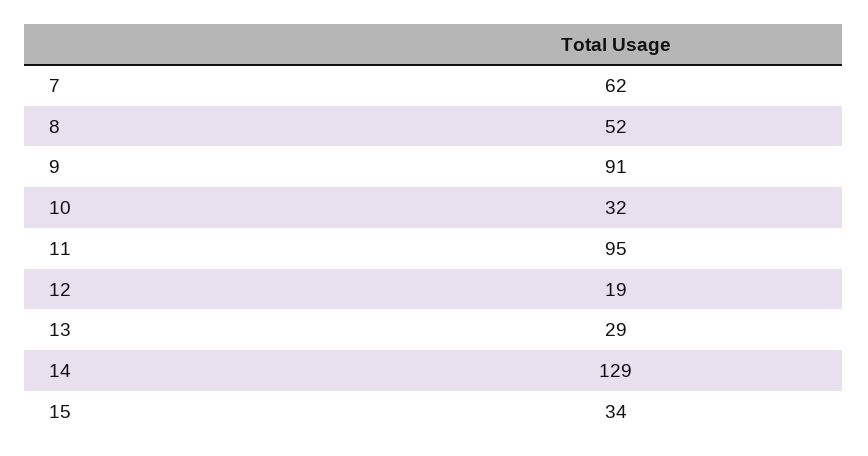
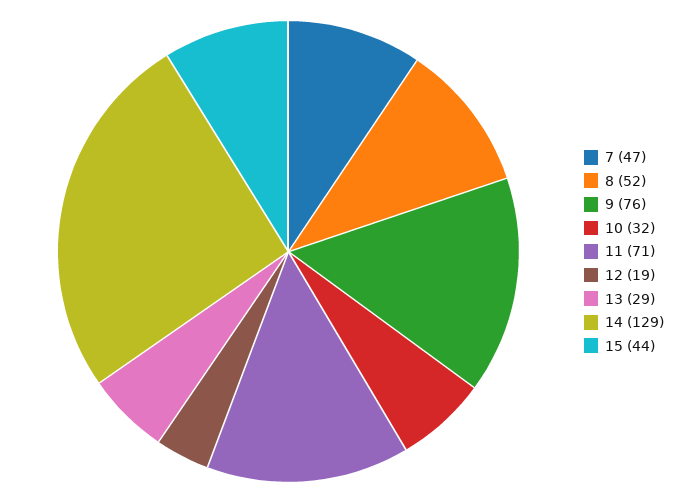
  {
-   "7": 62,
+   "7": 47,
    "8": 52,
-   "9": 91,
+   "9": 76,
    "10": 32,
-   "11": 95,
+   "11": 71,
    "12": 19,
    "13": 29,
    "14": 129,
-   "15": 34
+   "15": 44
  }

